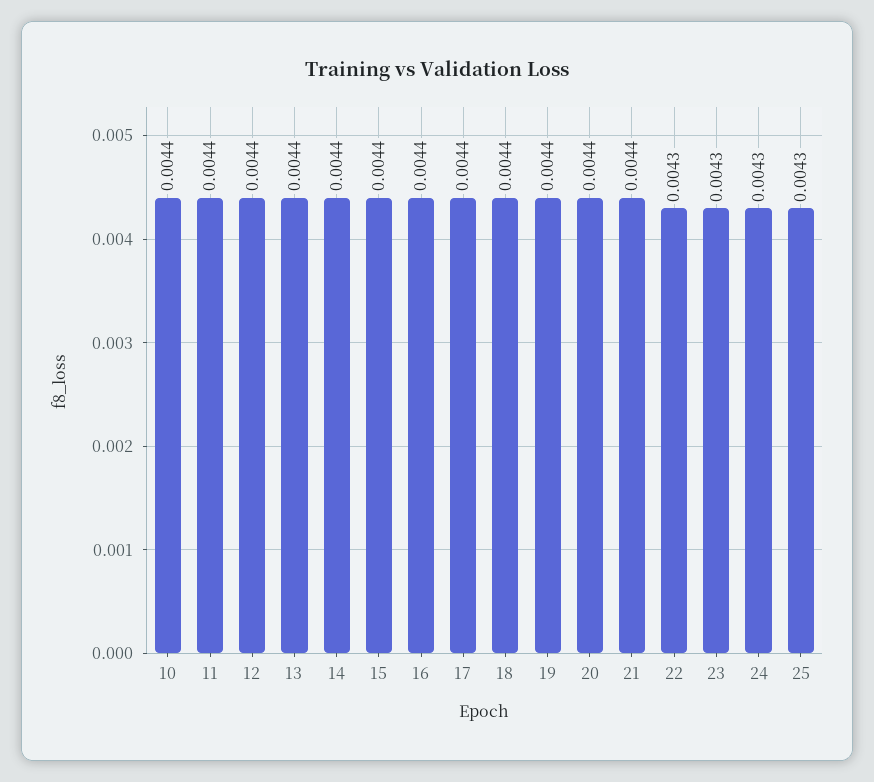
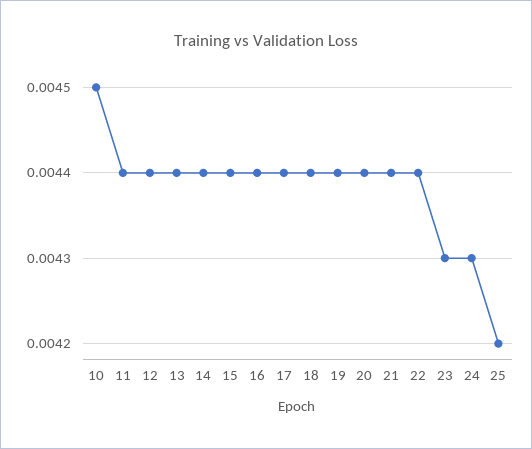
  {
-   "10": 0.0044,
+   "10": 0.0045,
    "11": 0.0044,
    "12": 0.0044,
    "13": 0.0044,
    "14": 0.0044,
    "15": 0.0044,
    "16": 0.0044,
    "17": 0.0044,
    "18": 0.0044,
    "19": 0.0044,
    "20": 0.0044,
    "21": 0.0044,
-   "22": 0.0043,
+   "22": 0.0044,
    "23": 0.0043,
    "24": 0.0043,
-   "25": 0.0043
+   "25": 0.0042
  }

